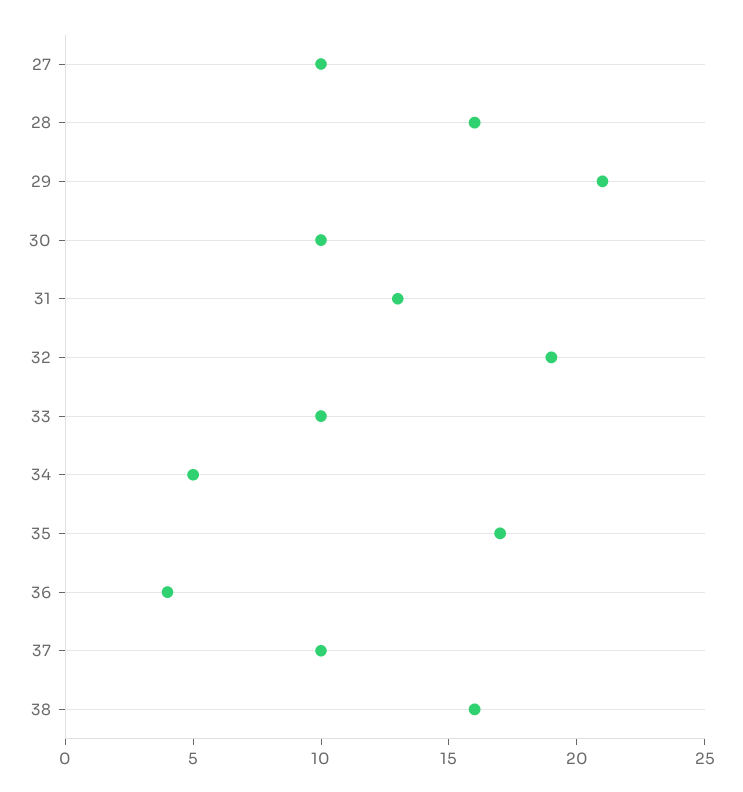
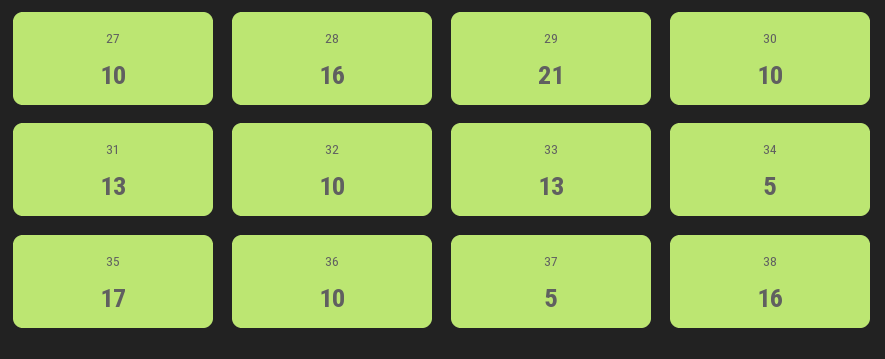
  {
    "27": 10,
    "28": 16,
    "29": 21,
    "30": 10,
    "31": 13,
-   "32": 19,
+   "32": 10,
-   "33": 10,
+   "33": 13,
    "34": 5,
    "35": 17,
-   "36": 4,
+   "36": 10,
-   "37": 10,
+   "37": 5,
    "38": 16
  }

